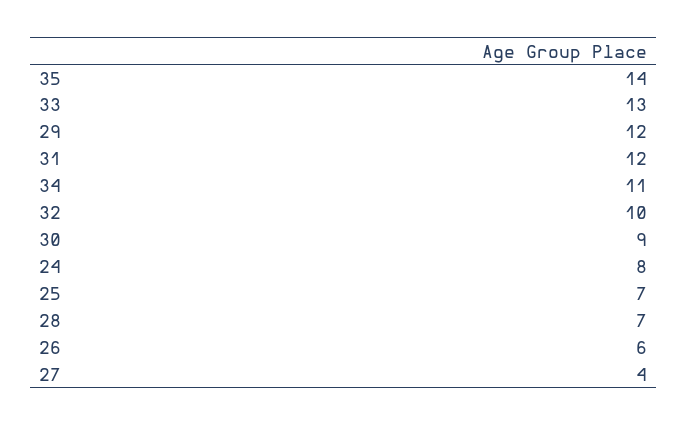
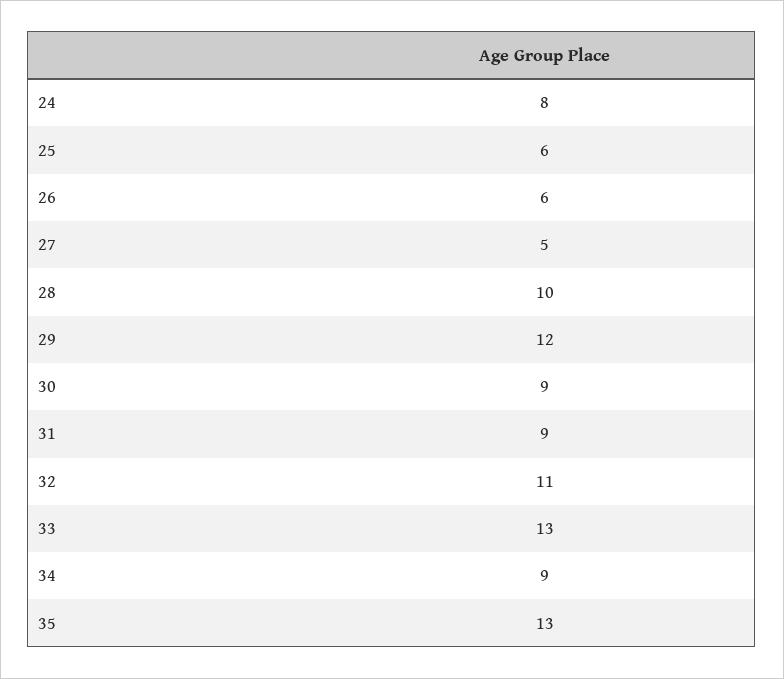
  {
-   "35": 14,
+   "35": 13,
    "33": 13,
    "29": 12,
-   "31": 12,
+   "31": 9,
-   "34": 11,
+   "34": 9,
-   "32": 10,
+   "32": 11,
    "30": 9,
    "24": 8,
-   "25": 7,
+   "25": 6,
-   "28": 7,
+   "28": 10,
    "26": 6,
-   "27": 4
+   "27": 5
  }

